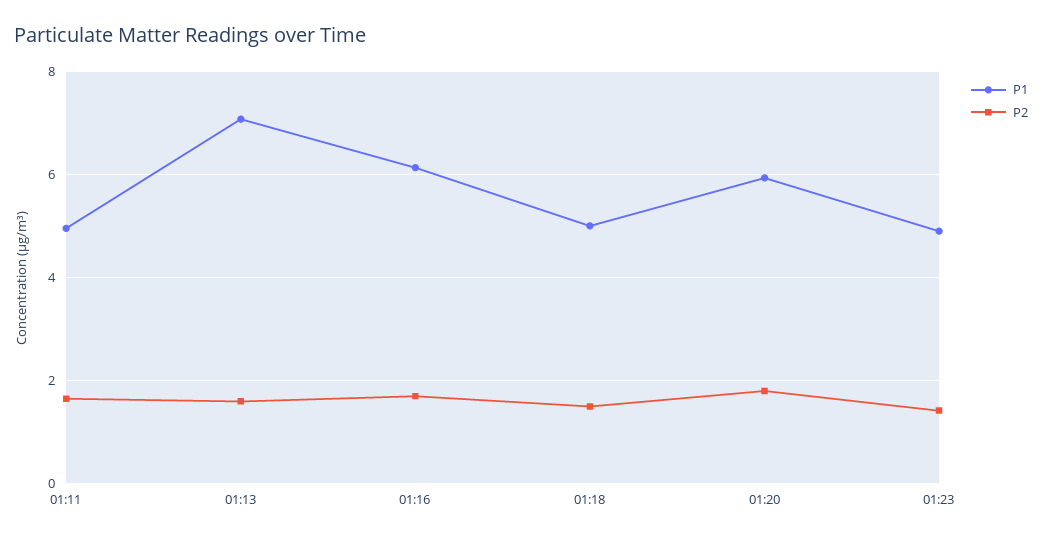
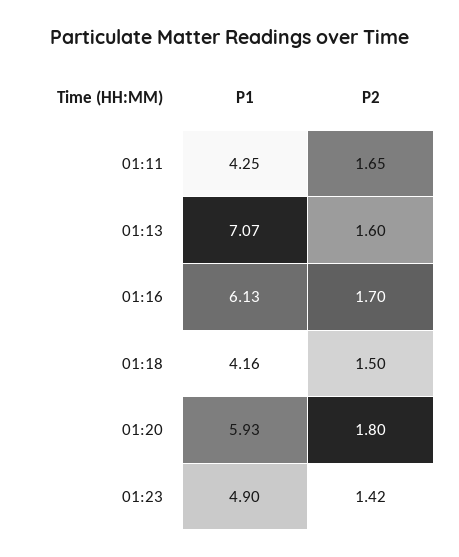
  {
    "P1": {
-     "01:11": 5,
+     "01:11": 4.25,
      "01:13": 7.07,
      "01:16": 6.13,
-     "01:18": 5,
+     "01:18": 4.16,
      "01:20": 5.93,
      "01:23": 4.9
    },
    "P2": {
      "01:11": 1.65,
      "01:13": 1.6,
      "01:16": 1.7,
      "01:18": 1.5,
      "01:20": 1.8,
      "01:23": 1.42
    }
  }

